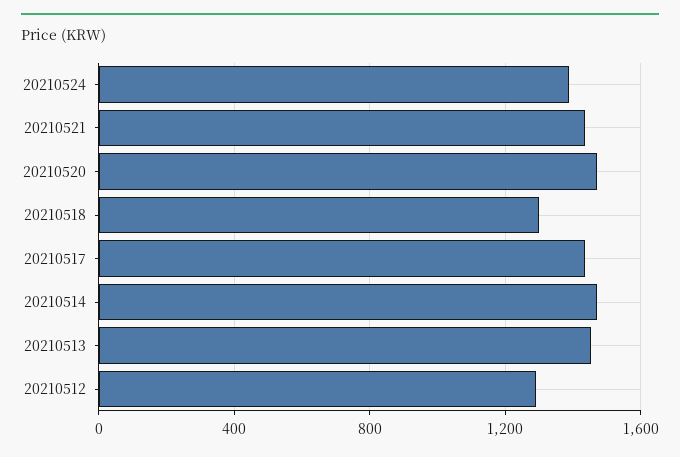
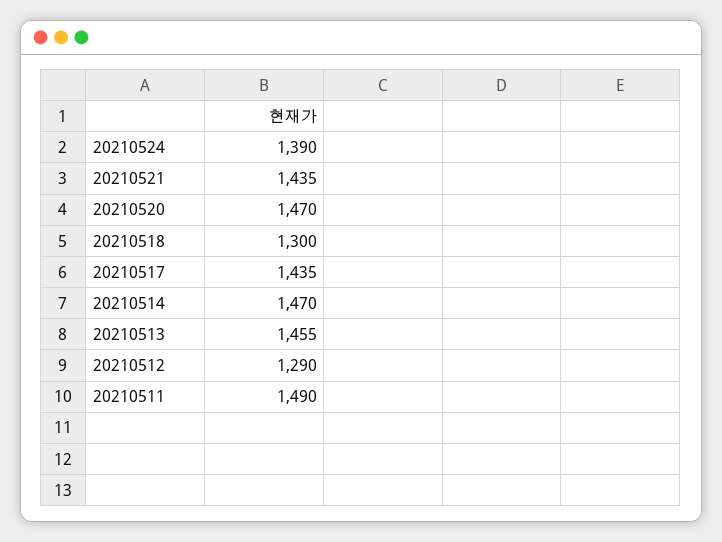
  {
    "20210524": 1390,
    "20210521": 1435,
    "20210520": 1470,
    "20210518": 1300,
    "20210517": 1435,
    "20210514": 1470,
    "20210513": 1455,
-   "20210512": 1290
+   "20210512": 1290,
+   "20210511": 1490
  }

